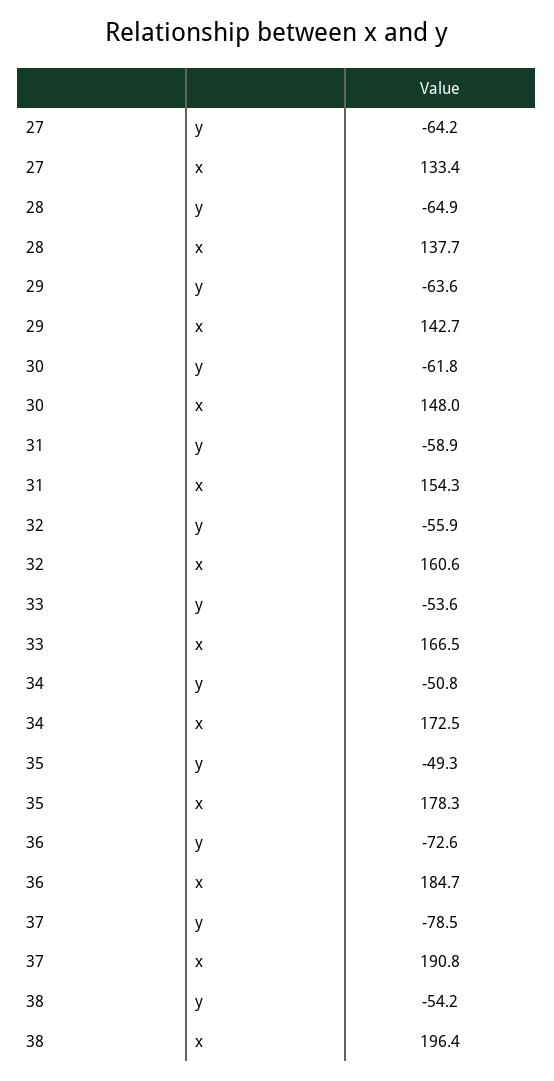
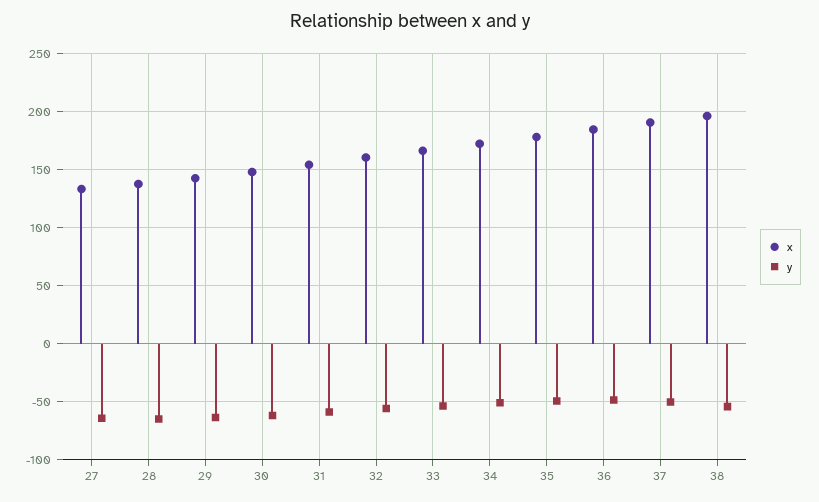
  {
    "y": {
      "27": -64.2,
      "28": -64.9,
      "29": -63.6,
      "30": -61.8,
      "31": -58.9,
      "32": -55.9,
      "33": -53.6,
      "34": -50.8,
      "35": -49.3,
-     "36": -72.6,
+     "36": -50,
-     "37": -78.5,
+     "37": -50,
      "38": -54.2
    },
    "x": {
      "27": 133.4,
      "28": 137.7,
      "29": 142.7,
      "30": 148,
      "31": 154.3,
      "32": 160.6,
      "33": 166.5,
      "34": 172.5,
      "35": 178.3,
      "36": 184.7,
      "37": 190.8,
      "38": 196.4
    }
  }

